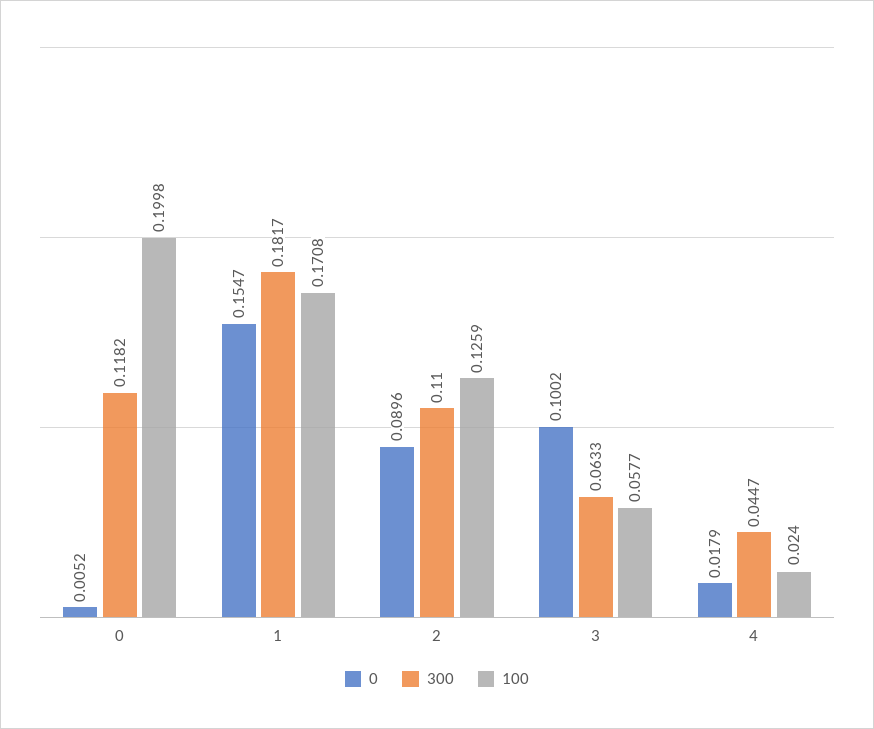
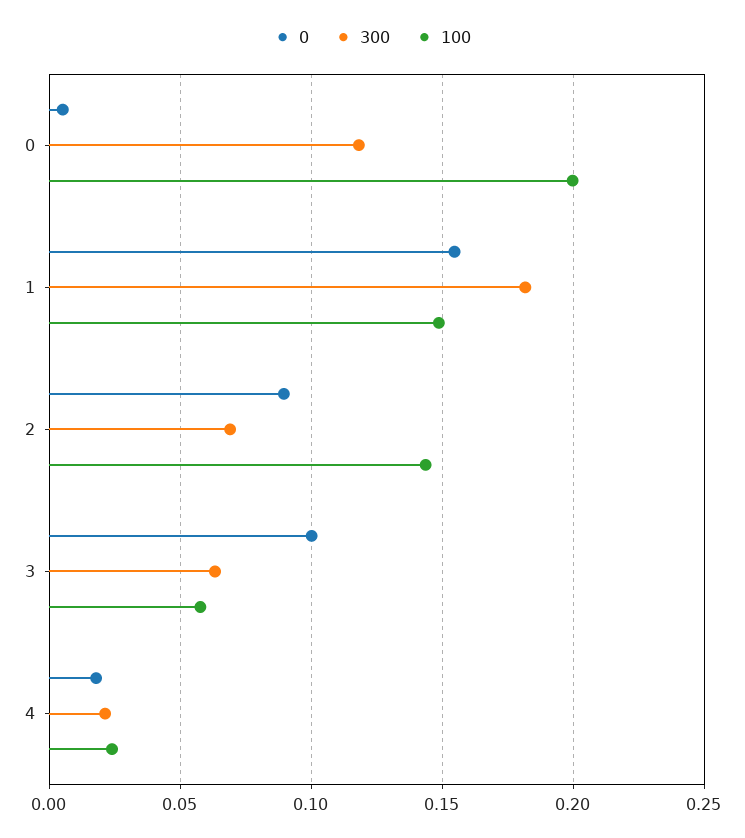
  {
    "0": {
      "0": 0.0052,
      "1": 0.1547,
      "2": 0.0896,
      "3": 0.1002,
      "4": 0.0179
    },
    "300": {
      "0": 0.1182,
      "1": 0.1817,
-     "2": 0.11,
+     "2": 0.07,
      "3": 0.0633,
-     "4": 0.0447
+     "4": 0.02
    },
    "100": {
      "0": 0.1998,
-     "1": 0.1708,
+     "1": 0.15,
-     "2": 0.1259,
+     "2": 0.145,
      "3": 0.0577,
      "4": 0.024
    }
  }

